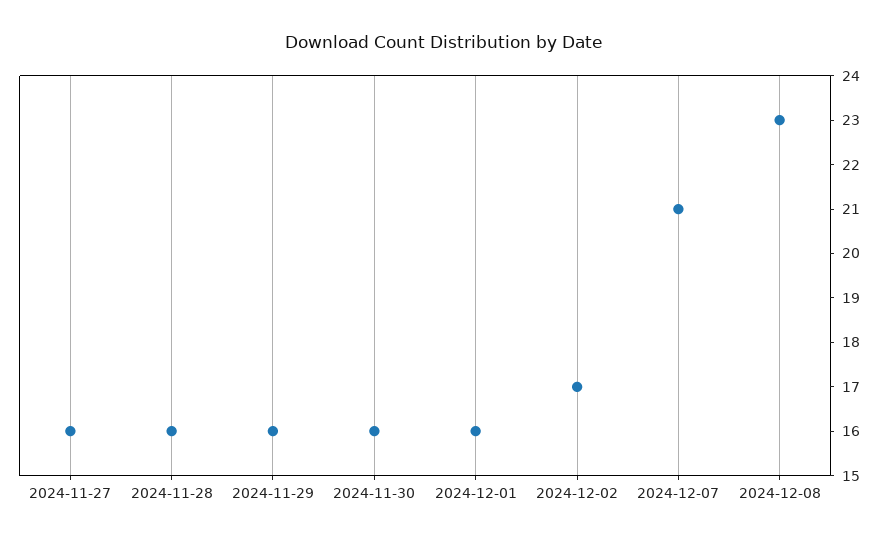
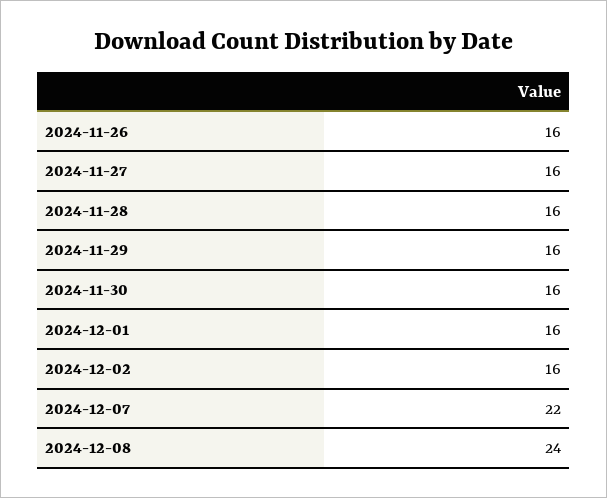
  {
    "2024-11-27": 16,
    "2024-11-28": 16,
    "2024-11-29": 16,
    "2024-11-30": 16,
    "2024-12-01": 16,
-   "2024-12-02": 17,
+   "2024-12-02": 16,
-   "2024-12-07": 21,
+   "2024-12-07": 22,
-   "2024-12-08": 23
+   "2024-12-08": 24,
+   "2024-11-26": 16
  }

